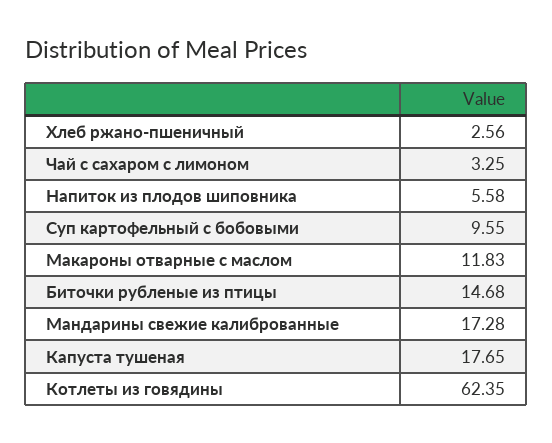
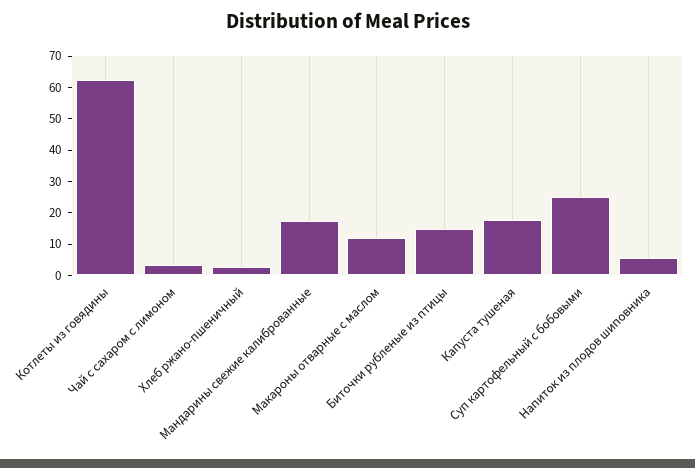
  {
    "Хлеб ржано-пшеничный": 2.56,
    "Чай с сахаром с лимоном": 3.25,
    "Напиток из плодов шиповника": 5.58,
-   "Суп картофельный с бобовыми": 9.55,
+   "Суп картофельный с бобовыми": 25,
    "Макароны отварные с маслом": 11.83,
    "Биточки рубленые из птицы": 14.68,
    "Мандарины свежие калиброванные": 17.28,
    "Капуста тушеная": 17.65,
    "Котлеты из говядины": 62.35
  }

